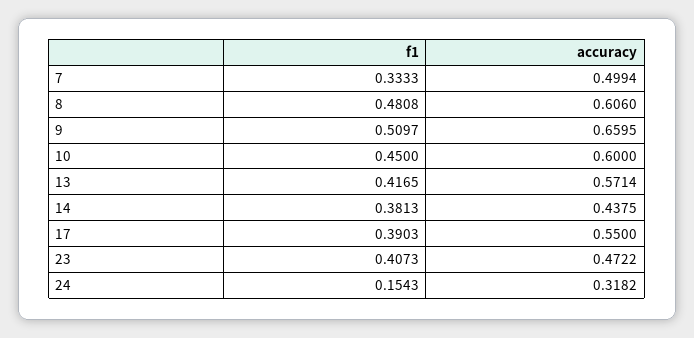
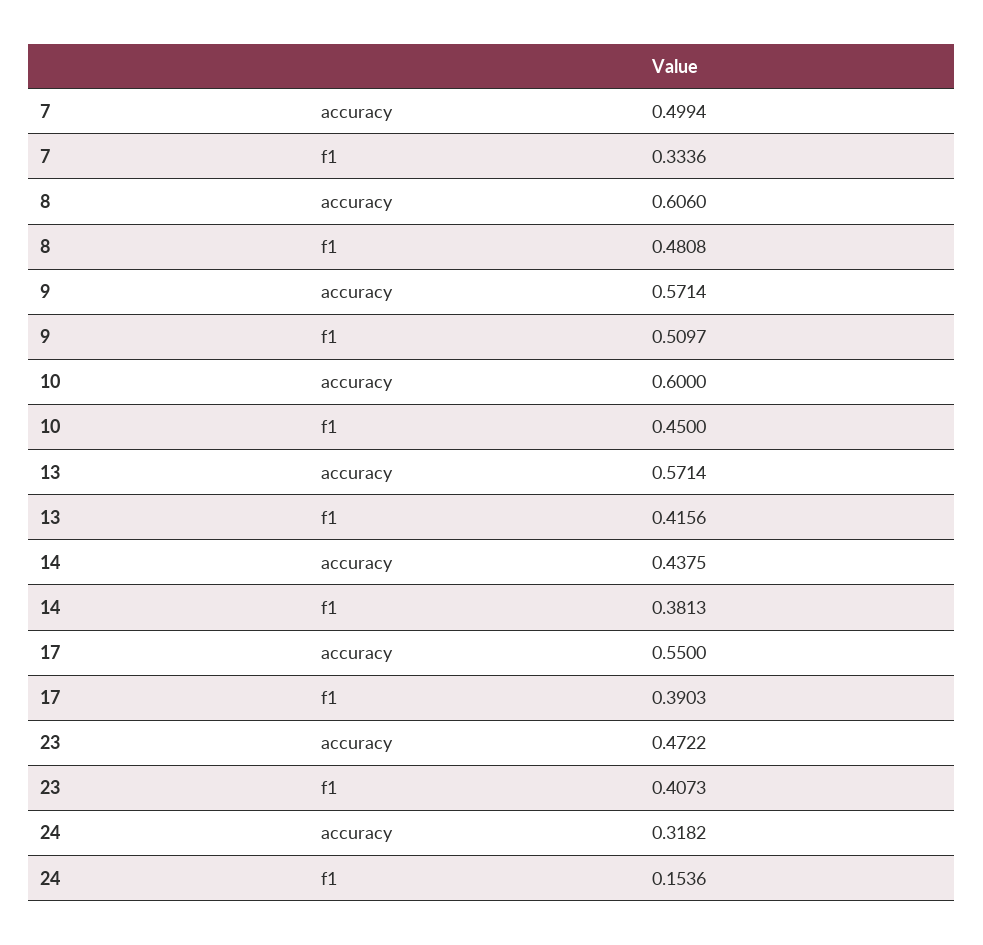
  {
    "f1": {
-     "7": 0.3333,
+     "7": 0.3336,
      "8": 0.4808,
      "9": 0.5097,
      "10": 0.45,
-     "13": 0.4165,
+     "13": 0.4156,
      "14": 0.3813,
      "17": 0.3903,
      "23": 0.4073,
-     "24": 0.1543
+     "24": 0.1536
    },
    "accuracy": {
      "7": 0.4994,
      "8": 0.606,
-     "9": 0.6595,
+     "9": 0.5714,
      "10": 0.6,
      "13": 0.5714,
      "14": 0.4375,
      "17": 0.55,
      "23": 0.4722,
      "24": 0.3182
    }
  }

